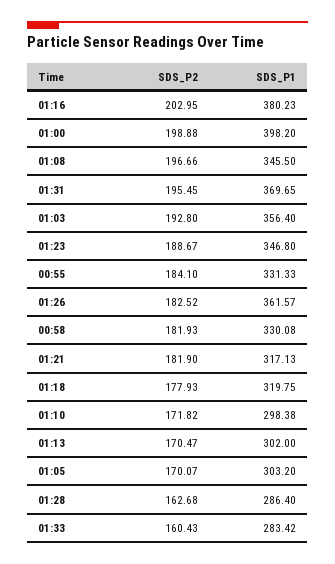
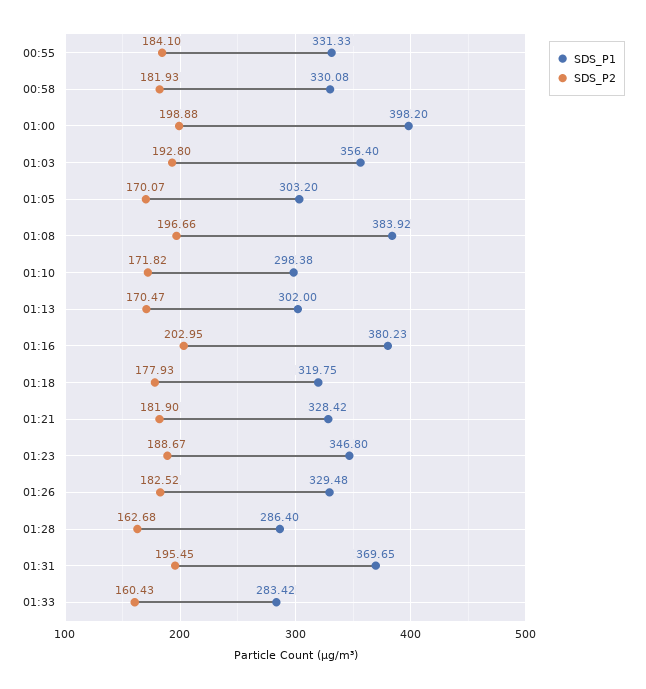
  {
    "SDS_P2": {
      "01:16": 202.95,
      "01:00": 198.88,
      "01:08": 196.66,
      "01:31": 195.45,
      "01:03": 192.8,
      "01:23": 188.67,
      "00:55": 184.1,
      "01:26": 182.52,
      "00:58": 181.93,
      "01:21": 181.9,
      "01:18": 177.93,
      "01:10": 171.82,
      "01:13": 170.47,
      "01:05": 170.07,
      "01:28": 162.68,
      "01:33": 160.43
    },
    "SDS_P1": {
      "01:16": 380.23,
      "01:00": 398.2,
-     "01:08": 345.5,
+     "01:08": 383.92,
      "01:31": 369.65,
      "01:03": 356.4,
      "01:23": 346.8,
      "00:55": 331.33,
-     "01:26": 361.57,
+     "01:26": 329.48,
      "00:58": 330.08,
-     "01:21": 317.13,
+     "01:21": 328.42,
      "01:18": 319.75,
      "01:10": 298.38,
      "01:13": 302,
      "01:05": 303.2,
      "01:28": 286.4,
      "01:33": 283.42
    }
  }

